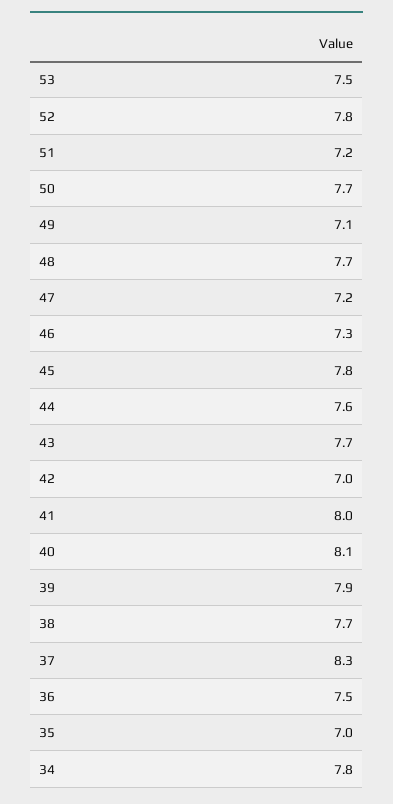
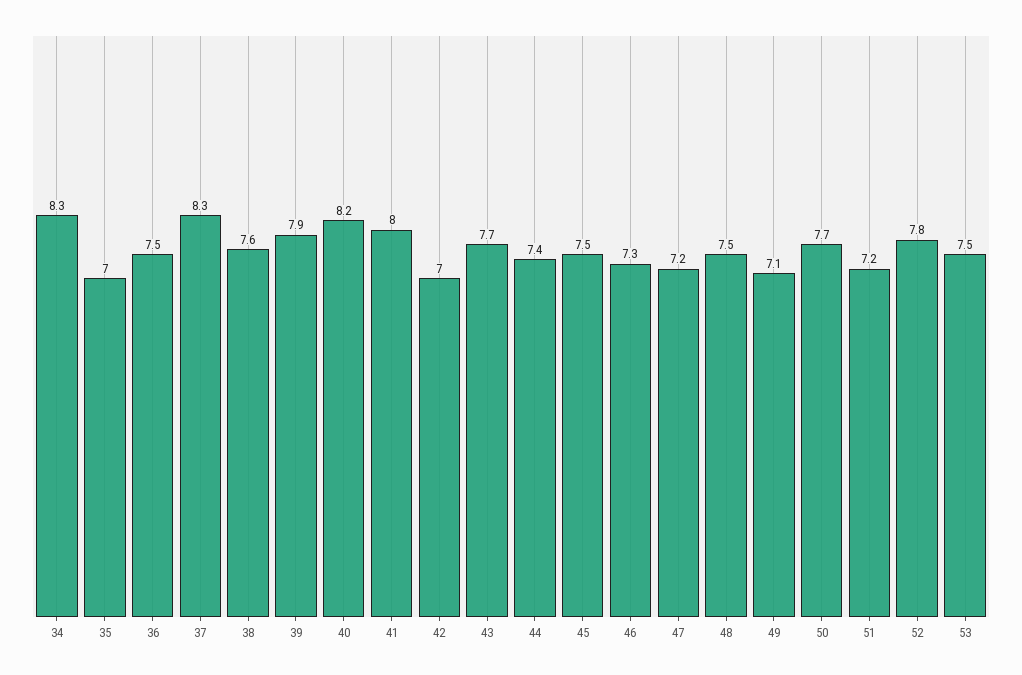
  {
    "53": 7.5,
    "52": 7.8,
    "51": 7.2,
    "50": 7.7,
    "49": 7.1,
-   "48": 7.7,
+   "48": 7.5,
    "47": 7.2,
    "46": 7.3,
-   "45": 7.8,
+   "45": 7.5,
-   "44": 7.6,
+   "44": 7.4,
    "43": 7.7,
    "42": 7,
    "41": 8,
-   "40": 8.1,
+   "40": 8.2,
    "39": 7.9,
-   "38": 7.7,
+   "38": 7.6,
    "37": 8.3,
    "36": 7.5,
    "35": 7,
-   "34": 7.8
+   "34": 8.3
  }

